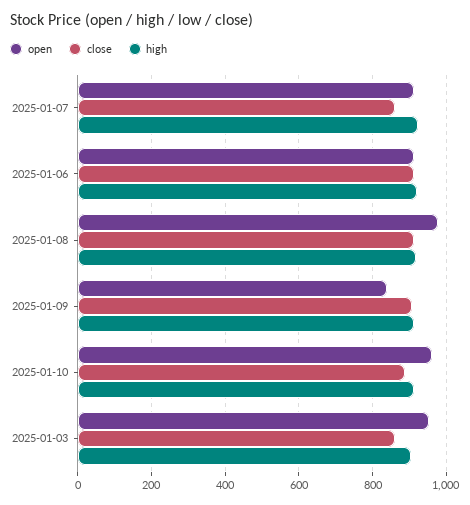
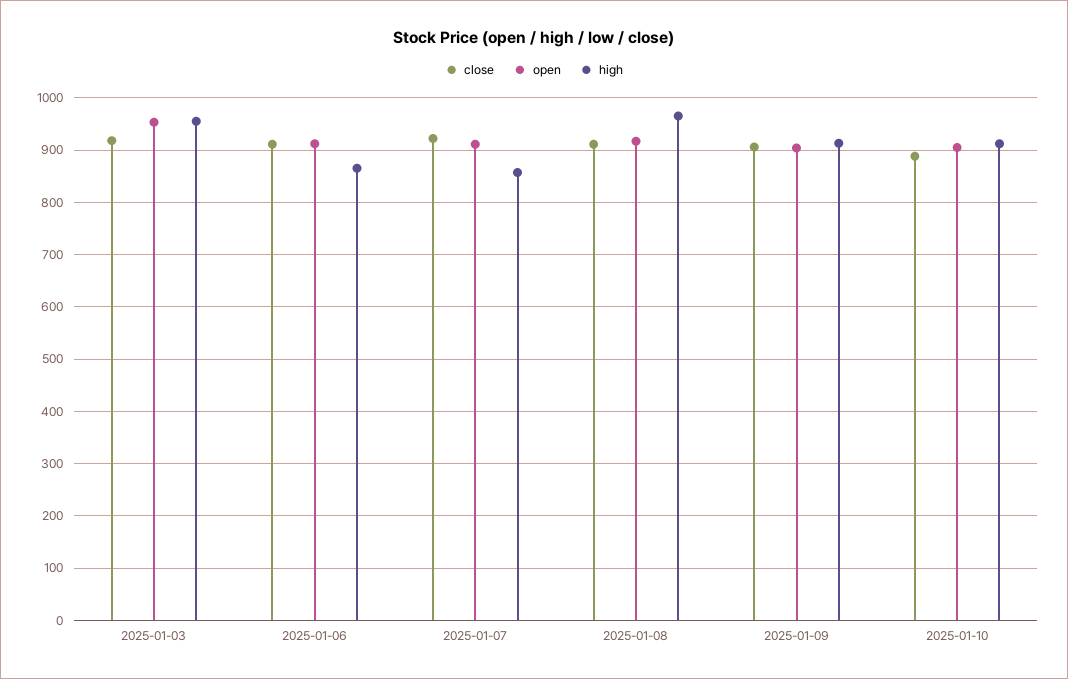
  {
    "open": {
      "2025-01-07": 920,
      "2025-01-06": 920,
-     "2025-01-08": 980,
+     "2025-01-08": 920,
-     "2025-01-09": 840,
+     "2025-01-09": 900,
-     "2025-01-10": 960,
+     "2025-01-10": 900,
      "2025-01-03": 960
    },
    "close": {
-     "2025-01-07": 860,
+     "2025-01-07": 920,
      "2025-01-06": 920,
      "2025-01-08": 920,
      "2025-01-09": 900,
      "2025-01-10": 880,
-     "2025-01-03": 860
+     "2025-01-03": 920
    },
    "high": {
-     "2025-01-07": 920,
+     "2025-01-07": 860,
-     "2025-01-06": 920,
+     "2025-01-06": 860,
-     "2025-01-08": 920,
+     "2025-01-08": 960,
      "2025-01-09": 920,
      "2025-01-10": 920,
-     "2025-01-03": 900
+     "2025-01-03": 960
    }
  }

